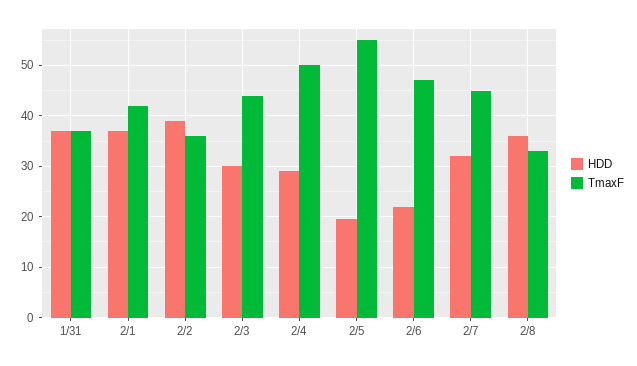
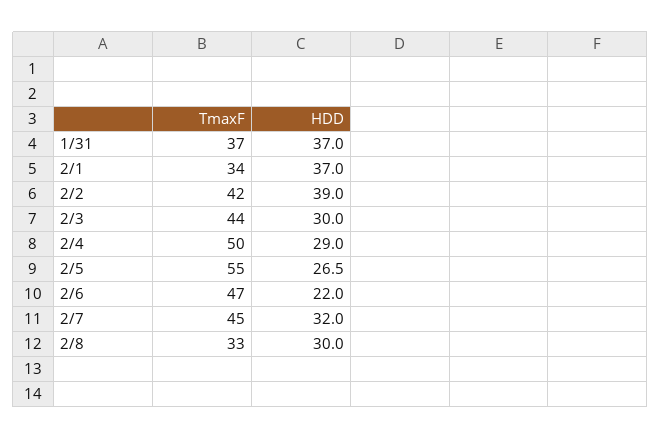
  {
    "HDD": {
      "1/31": 37,
      "2/1": 37,
      "2/2": 39,
      "2/3": 30,
      "2/4": 29,
-     "2/5": 20,
+     "2/5": 26.5,
      "2/6": 22,
      "2/7": 32,
-     "2/8": 36
+     "2/8": 30
    },
    "TmaxF": {
      "1/31": 37,
-     "2/1": 42,
+     "2/1": 34,
-     "2/2": 36,
+     "2/2": 42,
      "2/3": 44,
      "2/4": 50,
      "2/5": 55,
      "2/6": 47,
      "2/7": 45,
      "2/8": 33
    }
  }

